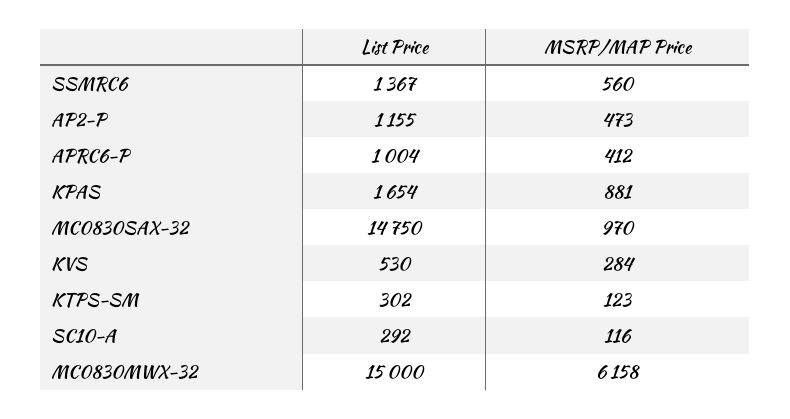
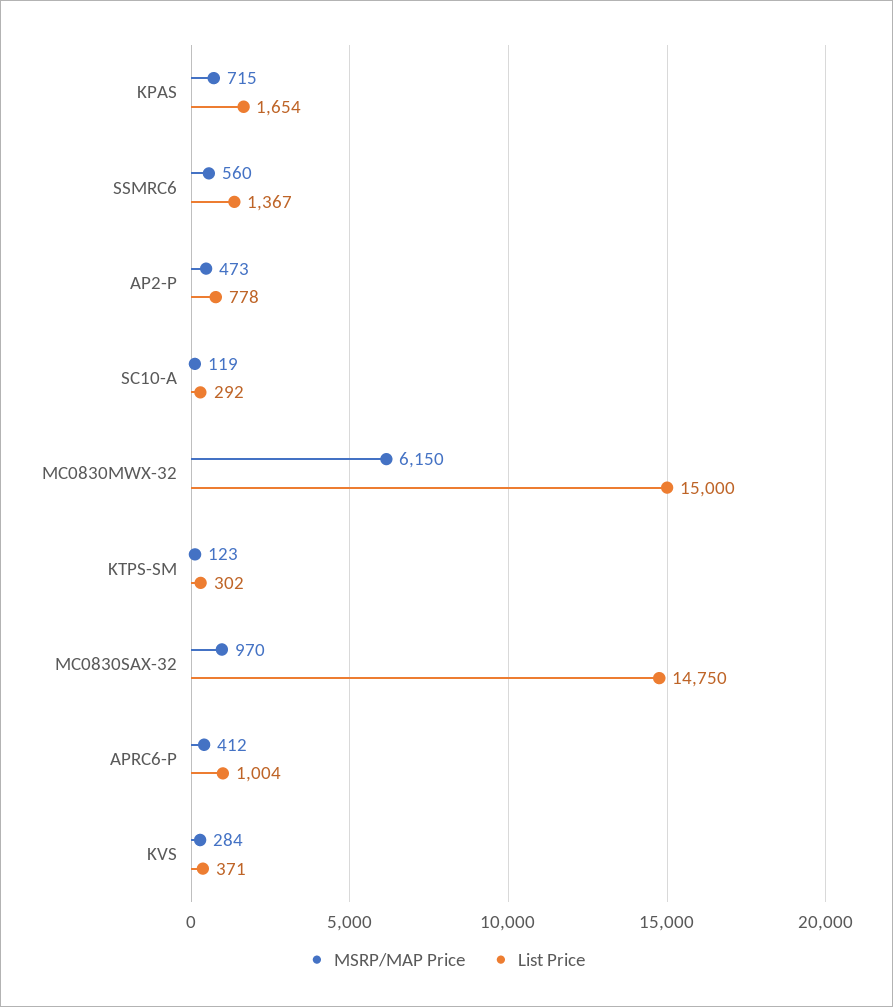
  {
    "List Price": {
      "SSMRC6": 1367,
-     "AP2-P": 1155,
+     "AP2-P": 778,
      "APRC6-P": 1004,
      "KPAS": 1654,
      "MC0830SAX-32": 14750,
-     "KVS": 530,
+     "KVS": 371,
      "KTPS-SM": 302,
      "SC10-A": 292,
      "MC0830MWX-32": 15000
    },
    "MSRP/MAP Price": {
      "SSMRC6": 560,
      "AP2-P": 473,
      "APRC6-P": 412,
-     "KPAS": 881,
+     "KPAS": 715,
      "MC0830SAX-32": 970,
      "KVS": 284,
      "KTPS-SM": 123,
-     "SC10-A": 116,
+     "SC10-A": 119,
-     "MC0830MWX-32": 6158
+     "MC0830MWX-32": 6150
    }
  }

